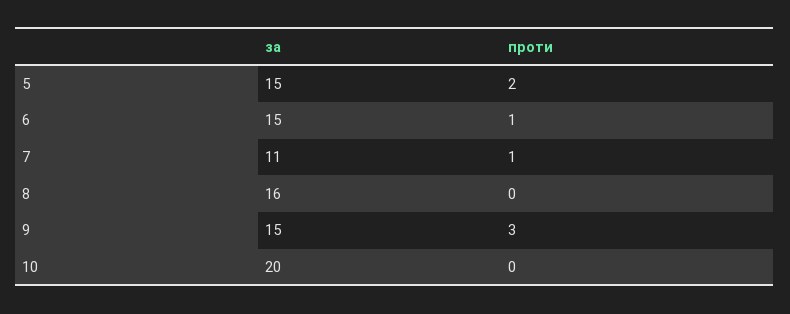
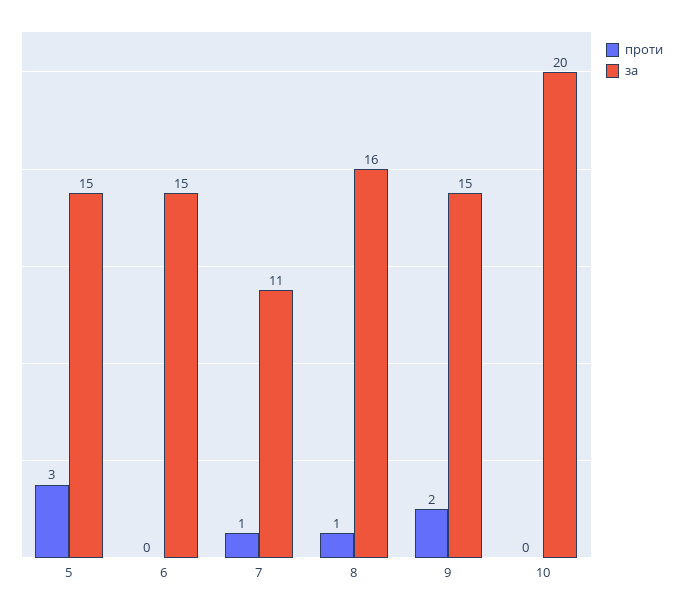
  {
    "за": {
      "5": 15,
      "6": 15,
      "7": 11,
      "8": 16,
      "9": 15,
      "10": 20
    },
    "проти": {
-     "5": 2,
+     "5": 3,
-     "6": 1,
+     "6": 0,
      "7": 1,
-     "8": 0,
+     "8": 1,
-     "9": 3,
+     "9": 2,
      "10": 0
    }
  }

